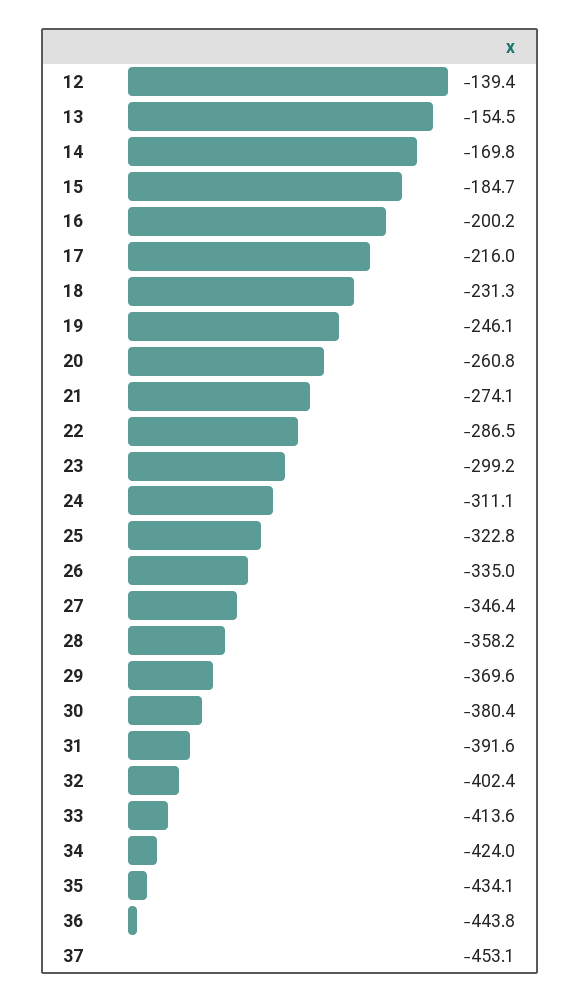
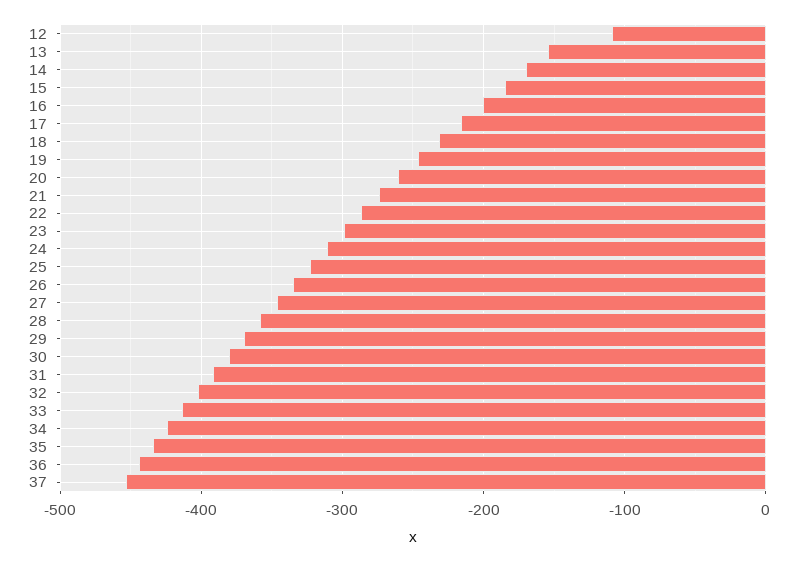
  {
-   "12": -139.4,
+   "12": -110,
    "13": -154.5,
    "14": -169.8,
    "15": -184.7,
    "16": -200.2,
    "17": -216,
    "18": -231.3,
    "19": -246.1,
    "20": -260.8,
    "21": -274.1,
    "22": -286.5,
    "23": -299.2,
    "24": -311.1,
    "25": -322.8,
    "26": -335,
    "27": -346.4,
    "28": -358.2,
    "29": -369.6,
    "30": -380.4,
    "31": -391.6,
    "32": -402.4,
    "33": -413.6,
    "34": -424,
    "35": -434.1,
    "36": -443.8,
    "37": -453.1
  }

